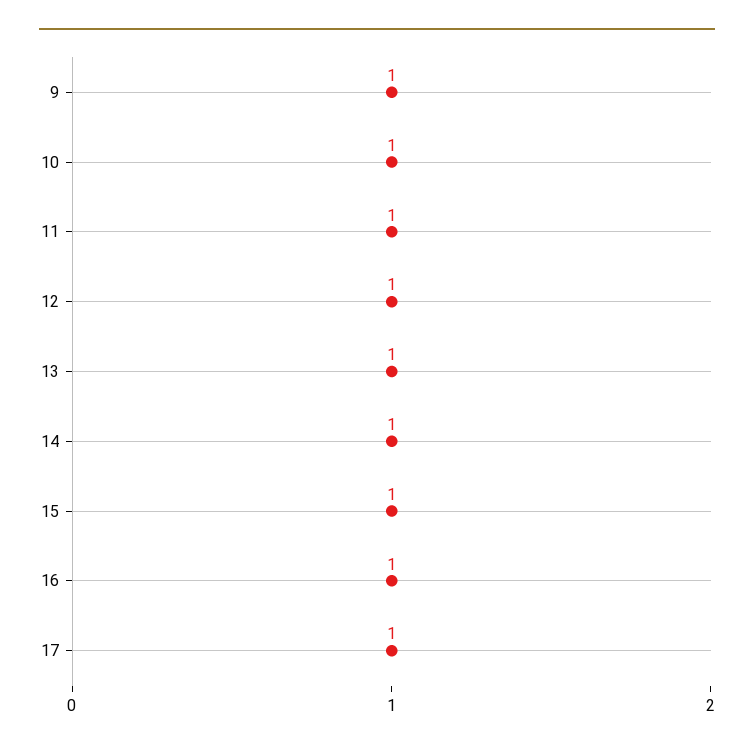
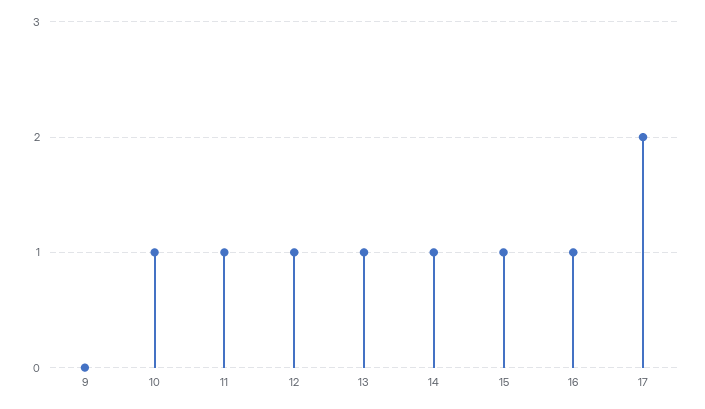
  {
-   "9": 1,
+   "9": 0,
    "10": 1,
    "11": 1,
    "12": 1,
    "13": 1,
    "14": 1,
    "15": 1,
    "16": 1,
-   "17": 1
+   "17": 2
  }

